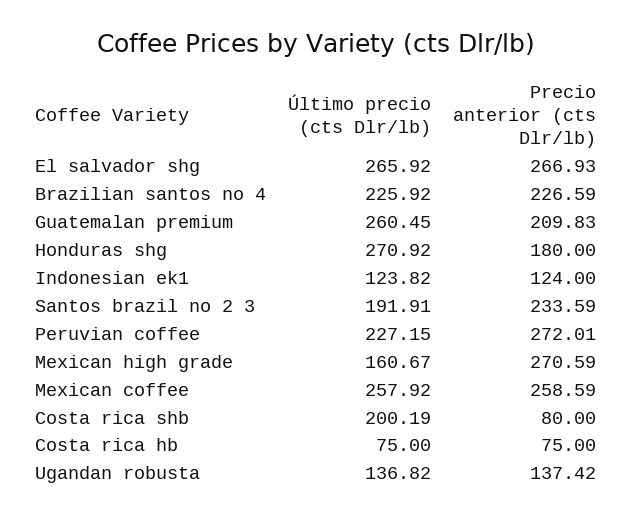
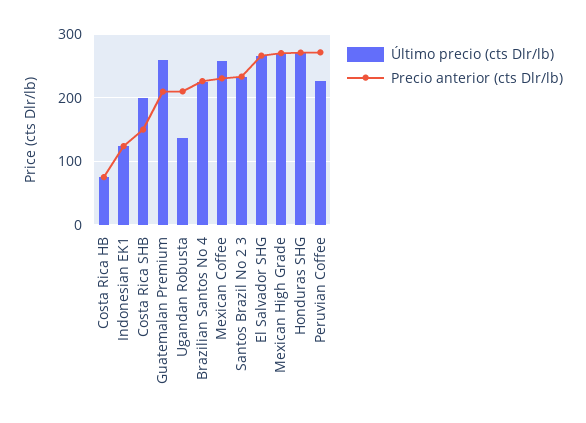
  {
    "Último precio (cts Dlr/lb)": {
      "El salvador shg": 265.92,
      "Brazilian santos no 4": 225.92,
      "Guatemalan premium": 260.45,
      "Honduras shg": 270.92,
      "Indonesian ek1": 123.82,
-     "Santos brazil no 2 3": 191.91,
+     "Santos brazil no 2 3": 230,
      "Peruvian coffee": 227.15,
-     "Mexican high grade": 160.67,
+     "Mexican high grade": 270,
      "Mexican coffee": 257.92,
      "Costa rica shb": 200.19,
      "Costa rica hb": 75,
      "Ugandan robusta": 136.82
    },
    "Precio anterior (cts Dlr/lb)": {
      "El salvador shg": 266.93,
      "Brazilian santos no 4": 226.59,
      "Guatemalan premium": 209.83,
-     "Honduras shg": 180,
+     "Honduras shg": 270,
      "Indonesian ek1": 124,
      "Santos brazil no 2 3": 233.59,
      "Peruvian coffee": 272.01,
      "Mexican high grade": 270.59,
-     "Mexican coffee": 258.59,
+     "Mexican coffee": 230,
-     "Costa rica shb": 80,
+     "Costa rica shb": 150,
      "Costa rica hb": 75,
-     "Ugandan robusta": 137.42
+     "Ugandan robusta": 210
    }
  }

